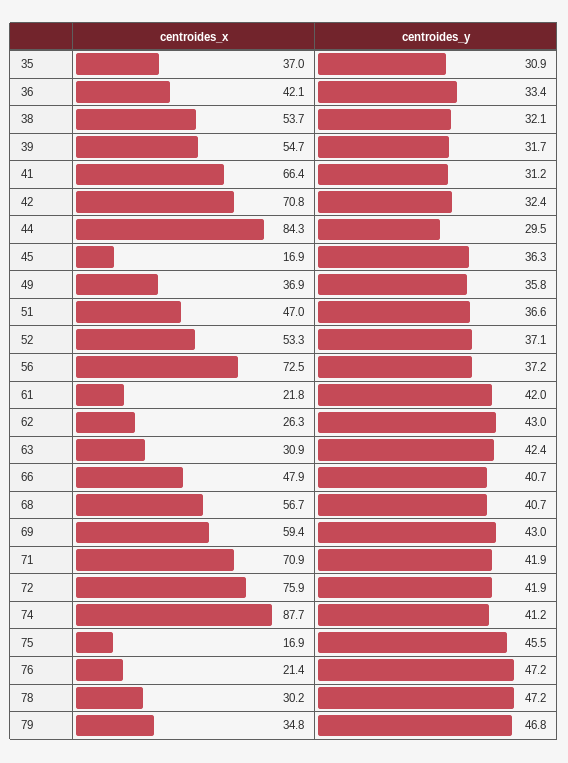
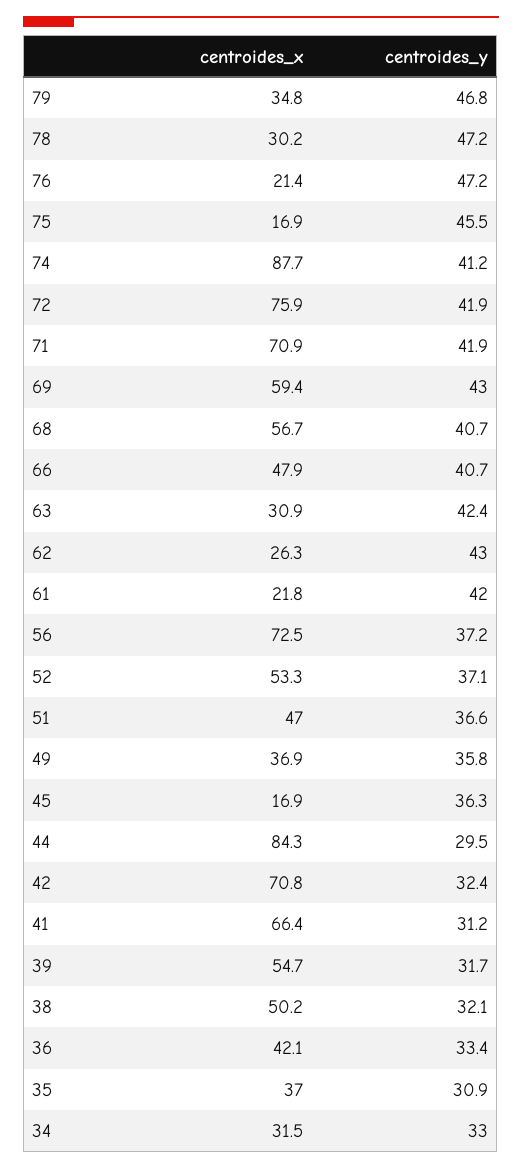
  {
    "centroides_x": {
      "35": 37,
      "36": 42.1,
-     "38": 53.7,
+     "38": 50.2,
      "39": 54.7,
      "41": 66.4,
      "42": 70.8,
      "44": 84.3,
      "45": 16.9,
      "49": 36.9,
      "51": 47,
      "52": 53.3,
      "56": 72.5,
      "61": 21.8,
      "62": 26.3,
      "63": 30.9,
      "66": 47.9,
      "68": 56.7,
      "69": 59.4,
      "71": 70.9,
      "72": 75.9,
      "74": 87.7,
      "75": 16.9,
      "76": 21.4,
      "78": 30.2,
-     "79": 34.8
+     "79": 34.8,
+     "34": 31.5
    },
    "centroides_y": {
      "35": 30.9,
      "36": 33.4,
      "38": 32.1,
      "39": 31.7,
      "41": 31.2,
      "42": 32.4,
      "44": 29.5,
      "45": 36.3,
      "49": 35.8,
      "51": 36.6,
      "52": 37.1,
      "56": 37.2,
      "61": 42,
      "62": 43,
      "63": 42.4,
      "66": 40.7,
      "68": 40.7,
      "69": 43,
      "71": 41.9,
      "72": 41.9,
      "74": 41.2,
      "75": 45.5,
      "76": 47.2,
      "78": 47.2,
-     "79": 46.8
+     "79": 46.8,
+     "34": 33
    }
  }

